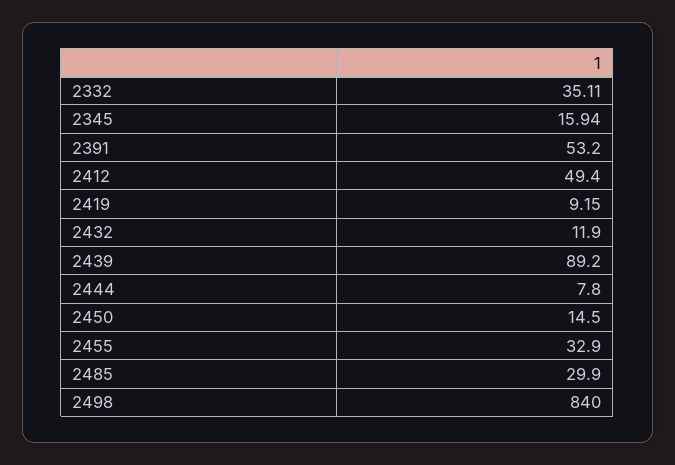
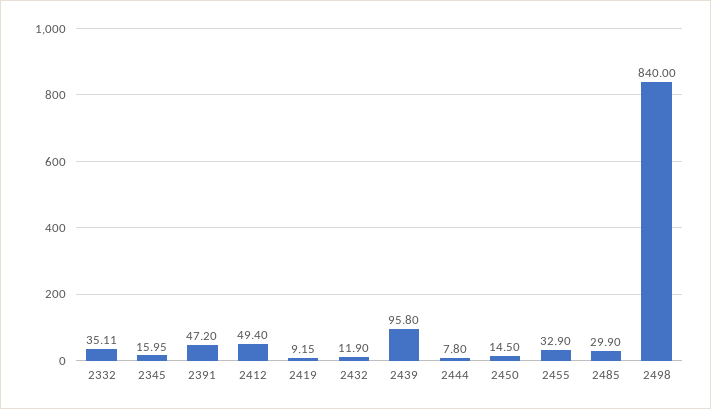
  {
    "2332": 35.11,
-   "2345": 15.94,
+   "2345": 15.95,
-   "2391": 53.2,
+   "2391": 47.2,
    "2412": 49.4,
    "2419": 9.15,
    "2432": 11.9,
-   "2439": 89.2,
+   "2439": 95.8,
    "2444": 7.8,
    "2450": 14.5,
    "2455": 32.9,
    "2485": 29.9,
    "2498": 840
  }

